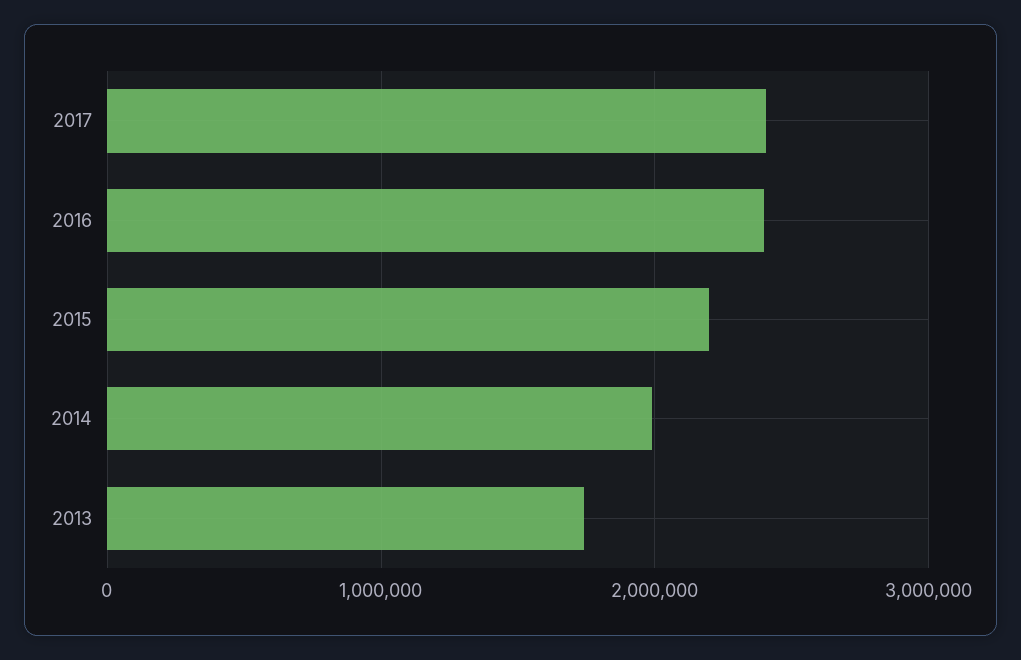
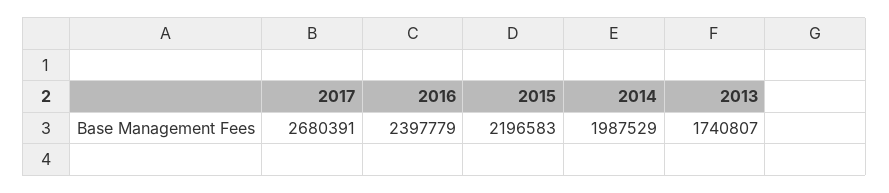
  {
-   "2017": 2400000,
+   "2017": 2680391,
    "2016": 2397779,
    "2015": 2196583,
    "2014": 1987529,
    "2013": 1740807
  }

